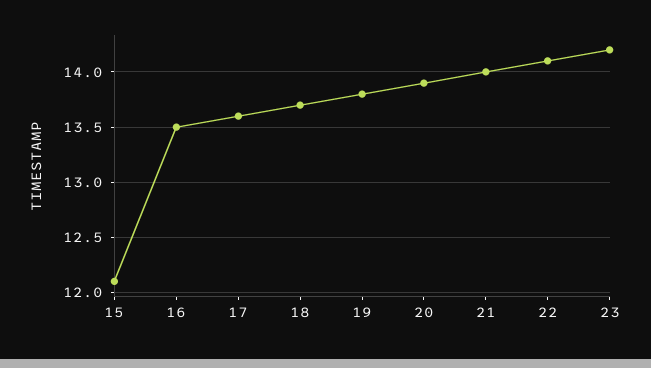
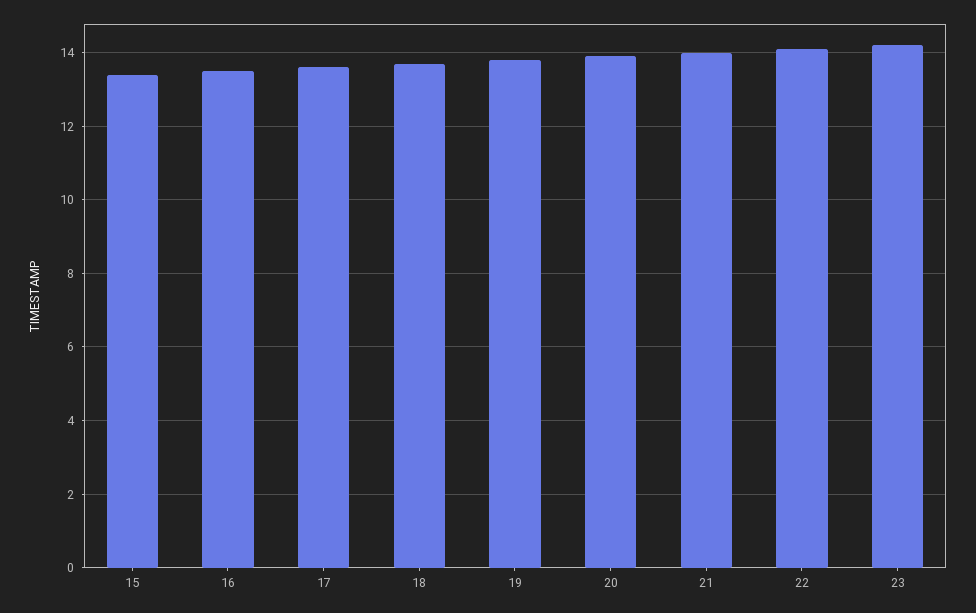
  {
-   "15": 12.1,
+   "15": 13.5,
    "16": 13.5,
    "17": 13.6,
    "18": 13.7,
    "19": 13.8,
    "20": 13.9,
    "21": 14,
    "22": 14.1,
    "23": 14.2
  }

